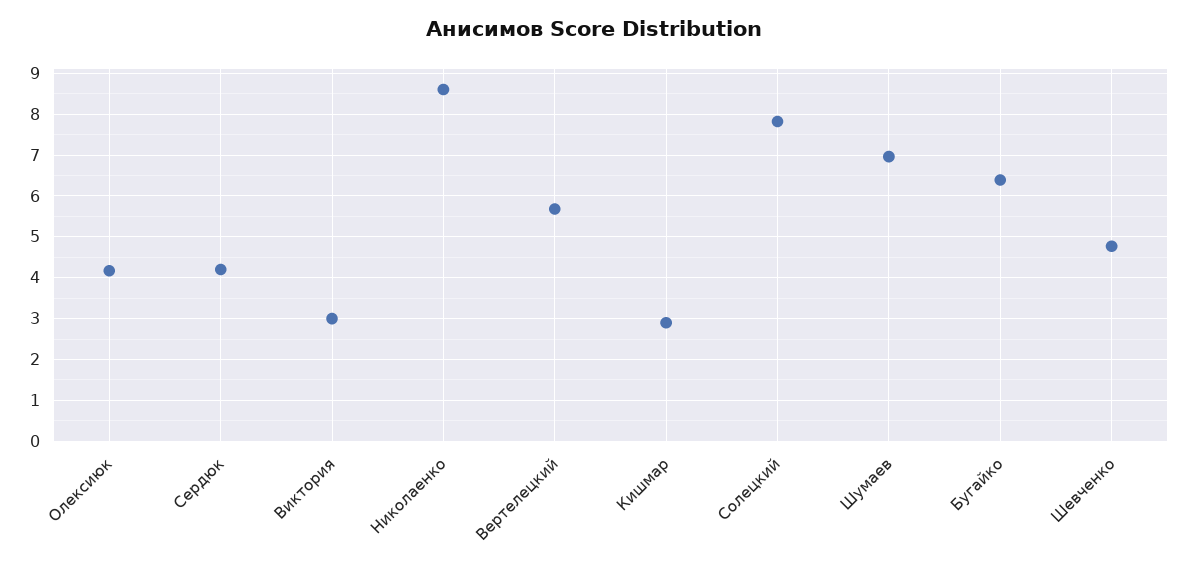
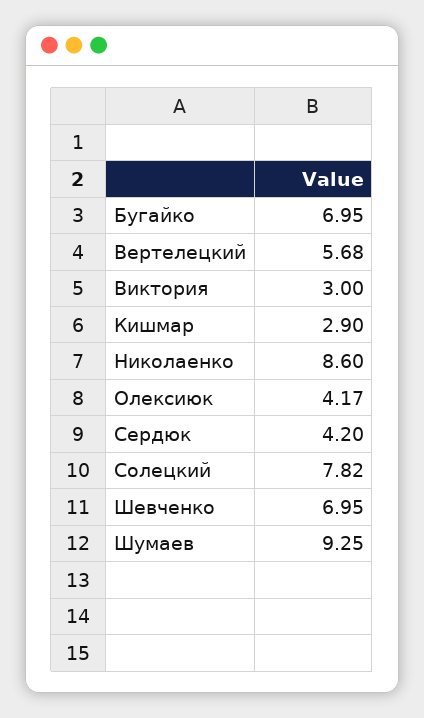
  {
    "Олексиюк": 4.17,
    "Сердюк": 4.2,
    "Виктория": 3,
    "Николаенко": 8.6,
    "Вертелецкий": 5.68,
    "Кишмар": 2.9,
    "Солецкий": 7.82,
-   "Шумаев": 7,
+   "Шумаев": 9.25,
-   "Бугайко": 6.4,
+   "Бугайко": 6.95,
-   "Шевченко": 4.8
+   "Шевченко": 6.95
  }

